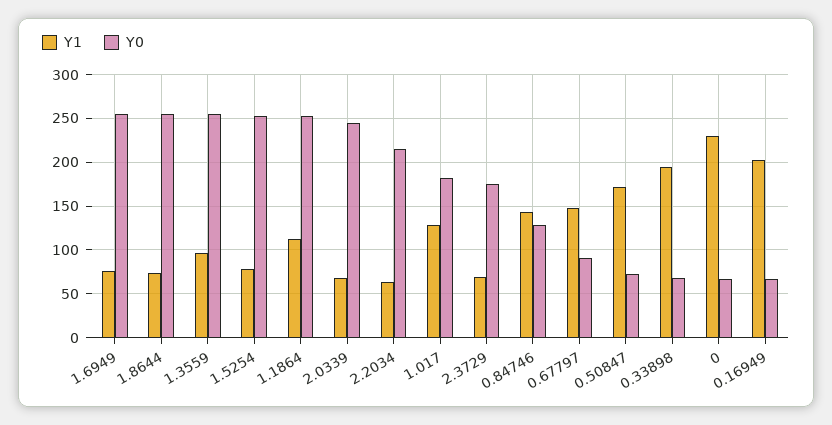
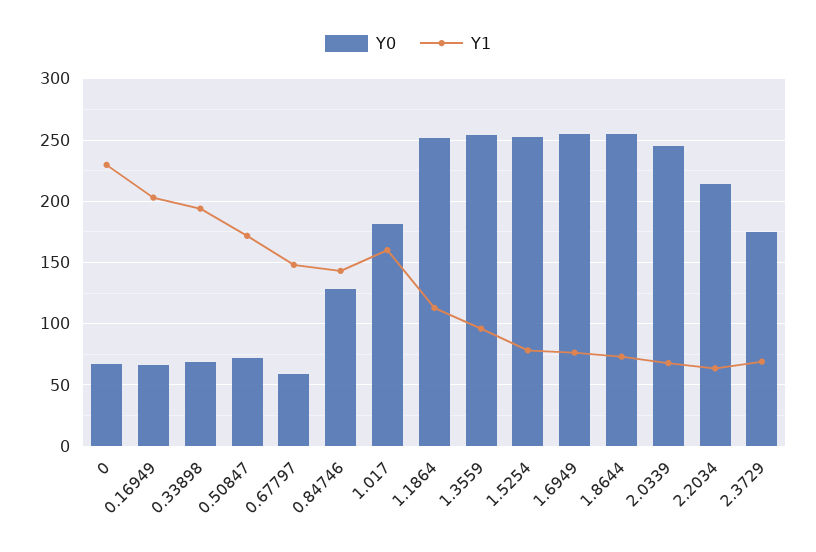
  {
    "Y1": {
      "1.6949": 75,
      "1.8644": 75,
      "1.3559": 95,
      "1.5254": 80,
      "1.1864": 115,
      "2.0339": 70,
      "2.2034": 65,
-     "1.017": 130,
+     "1.017": 160,
      "2.3729": 70,
      "0.84746": 145,
      "0.67797": 150,
      "0.50847": 170,
      "0.33898": 195,
      "0": 230,
      "0.16949": 205
    },
    "Y0": {
      "1.6949": 255,
      "1.8644": 255,
      "1.3559": 255,
      "1.5254": 255,
      "1.1864": 250,
      "2.0339": 245,
      "2.2034": 215,
      "1.017": 180,
      "2.3729": 175,
      "0.84746": 130,
-     "0.67797": 90,
+     "0.67797": 60,
      "0.50847": 70,
      "0.33898": 70,
      "0": 65,
      "0.16949": 65
    }
  }

